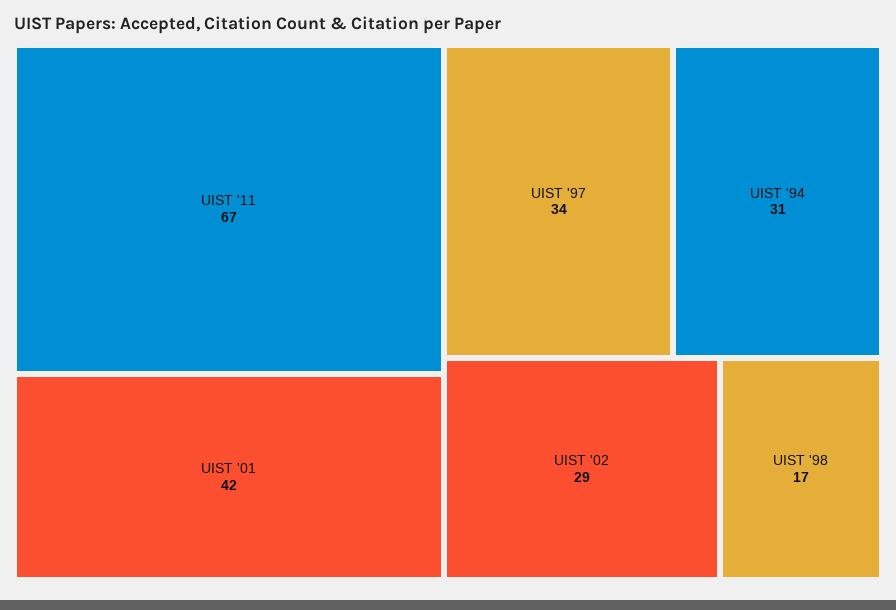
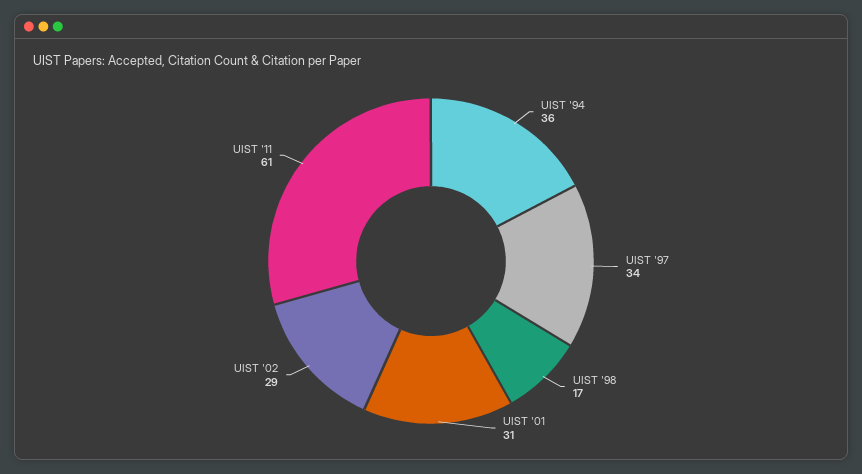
  {
-   "UIST '11": 67,
+   "UIST '11": 61,
-   "UIST '01": 42,
+   "UIST '01": 31,
    "UIST '97": 34,
-   "UIST '94": 31,
+   "UIST '94": 36,
    "UIST '02": 29,
    "UIST '98": 17
  }

